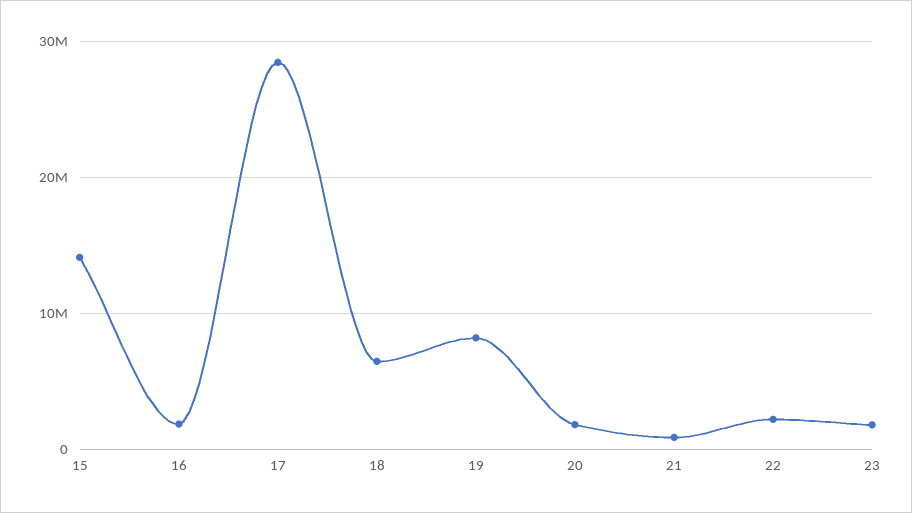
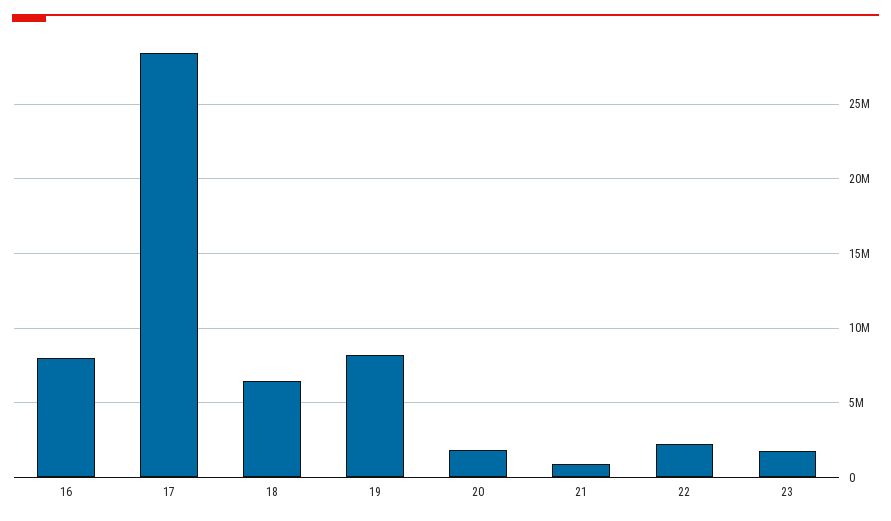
  {
-   "15": 14000000,
-   "16": 2000000,
+   "16": 8000000,
    "17": 28500000,
    "18": 6500000,
    "19": 8000000,
    "20": 2000000,
    "21": 1000000,
    "22": 2000000,
    "23": 2000000
  }

